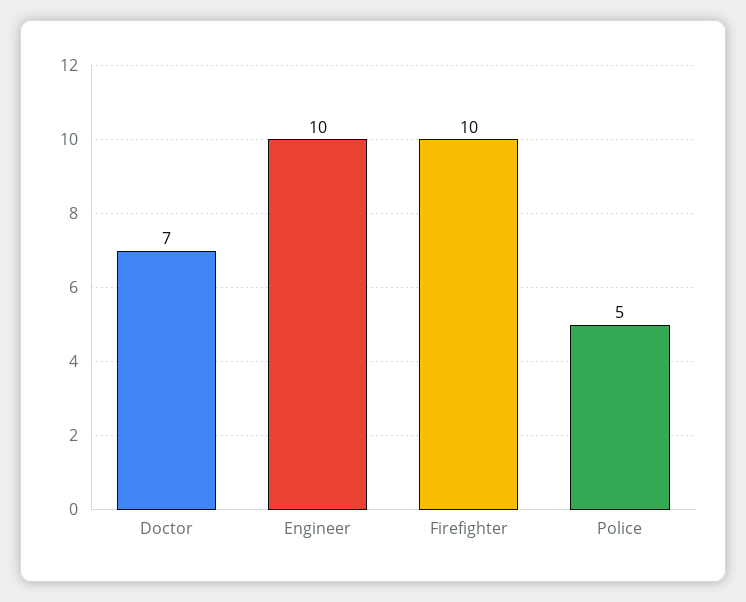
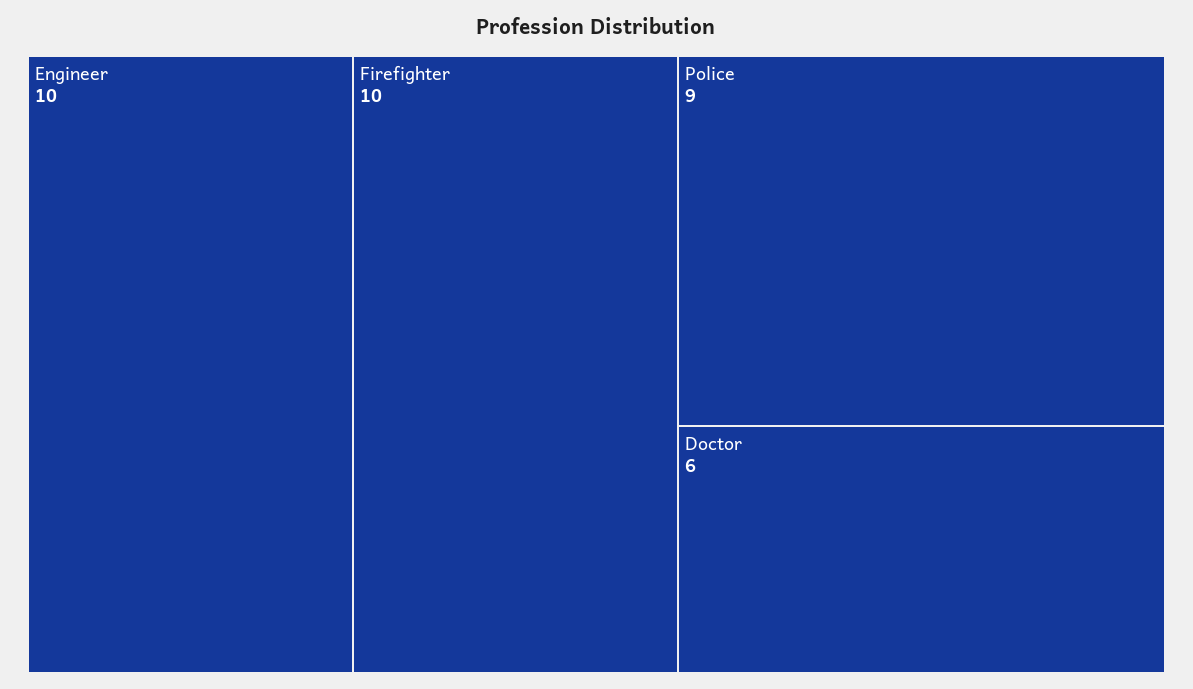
  {
-   "Doctor": 7,
+   "Doctor": 6,
    "Engineer": 10,
    "Firefighter": 10,
-   "Police": 5
+   "Police": 9
  }

